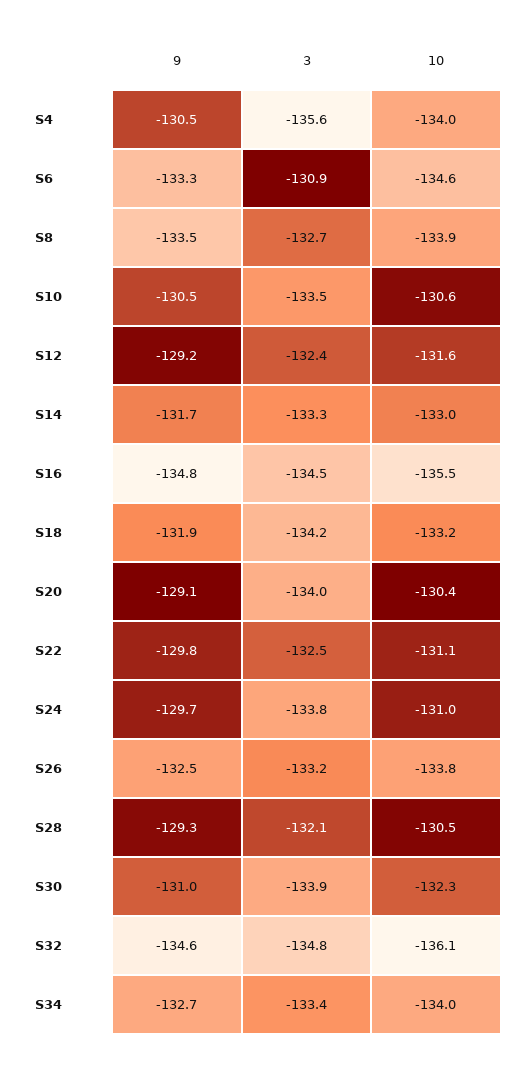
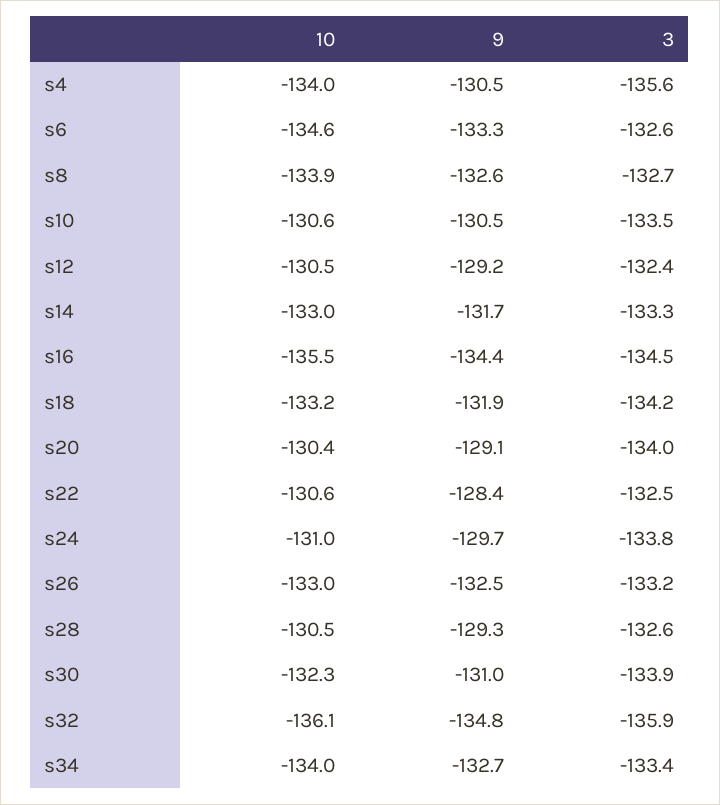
  {
    "9": {
      "S4": -130.5,
      "S6": -133.3,
-     "S8": -133.5,
+     "S8": -132.6,
      "S10": -130.5,
      "S12": -129.2,
      "S14": -131.7,
-     "S16": -134.8,
+     "S16": -134.4,
      "S18": -131.9,
      "S20": -129.1,
-     "S22": -129.8,
+     "S22": -128.4,
      "S24": -129.7,
      "S26": -132.5,
      "S28": -129.3,
      "S30": -131,
-     "S32": -134.6,
+     "S32": -134.8,
      "S34": -132.7
    },
    "3": {
      "S4": -135.6,
-     "S6": -130.9,
+     "S6": -132.6,
      "S8": -132.7,
      "S10": -133.5,
      "S12": -132.4,
      "S14": -133.3,
      "S16": -134.5,
      "S18": -134.2,
      "S20": -134,
      "S22": -132.5,
      "S24": -133.8,
      "S26": -133.2,
-     "S28": -132.1,
+     "S28": -132.6,
      "S30": -133.9,
-     "S32": -134.8,
+     "S32": -135.9,
      "S34": -133.4
    },
    "10": {
      "S4": -134,
      "S6": -134.6,
      "S8": -133.9,
      "S10": -130.6,
-     "S12": -131.6,
+     "S12": -130.5,
      "S14": -133,
      "S16": -135.5,
      "S18": -133.2,
      "S20": -130.4,
-     "S22": -131.1,
+     "S22": -130.6,
      "S24": -131,
-     "S26": -133.8,
+     "S26": -133,
      "S28": -130.5,
      "S30": -132.3,
      "S32": -136.1,
      "S34": -134
    }
  }

